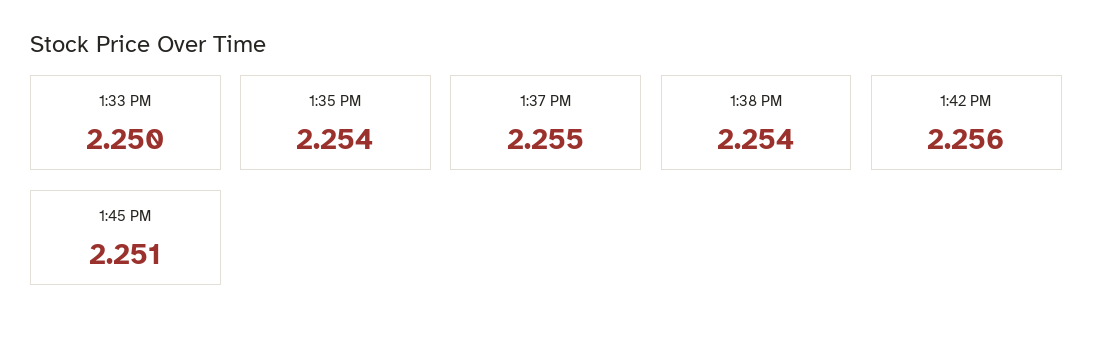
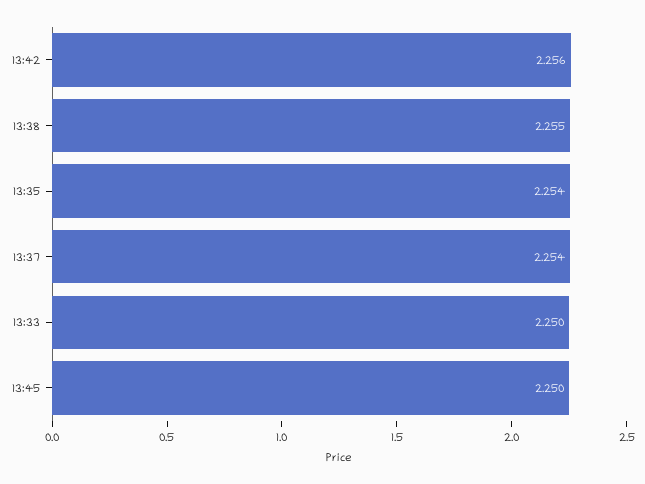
  {
    "1:33 PM": 2.25,
    "1:35 PM": 2.254,
-   "1:37 PM": 2.255,
+   "1:37 PM": 2.254,
-   "1:38 PM": 2.254,
+   "1:38 PM": 2.255,
    "1:42 PM": 2.256,
-   "1:45 PM": 2.251
+   "1:45 PM": 2.25
  }

